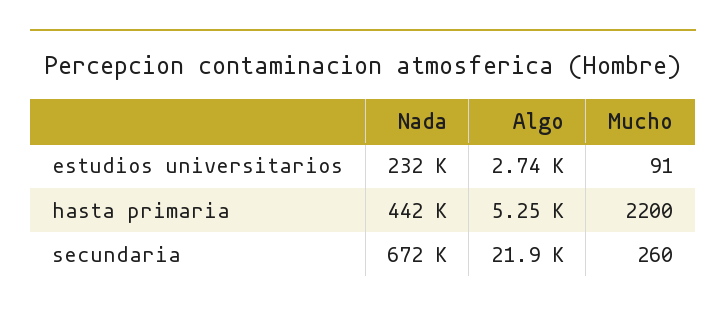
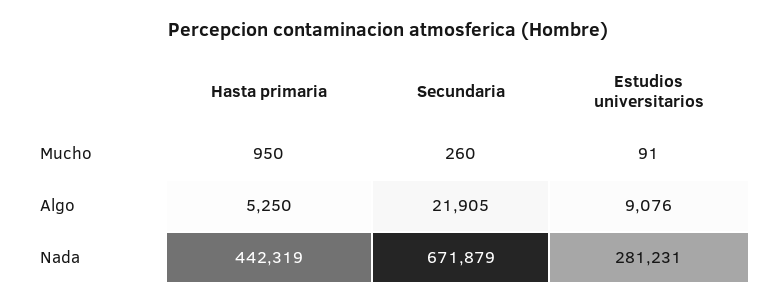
  {
    "Nada": {
-     "estudios universitarios": 232000,
+     "estudios universitarios": 281231,
      "hasta primaria": 442319,
      "secundaria": 671879
    },
    "Algo": {
-     "estudios universitarios": 2740,
+     "estudios universitarios": 9076,
      "hasta primaria": 5250,
      "secundaria": 21905
    },
    "Mucho": {
      "estudios universitarios": 91,
-     "hasta primaria": 2200,
+     "hasta primaria": 950,
      "secundaria": 260
    }
  }

